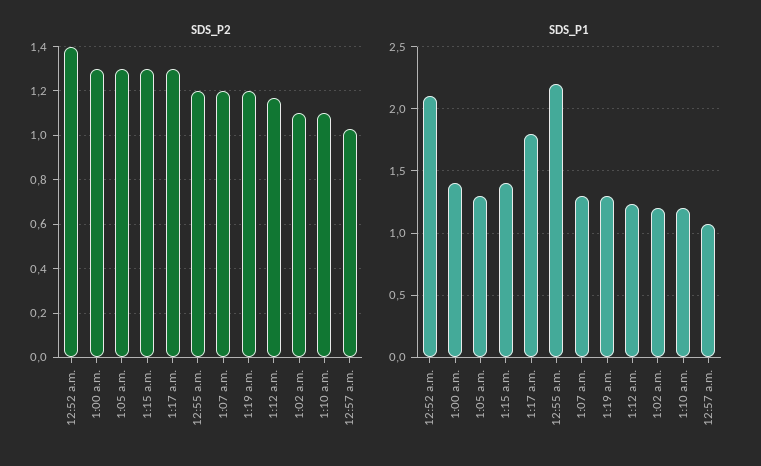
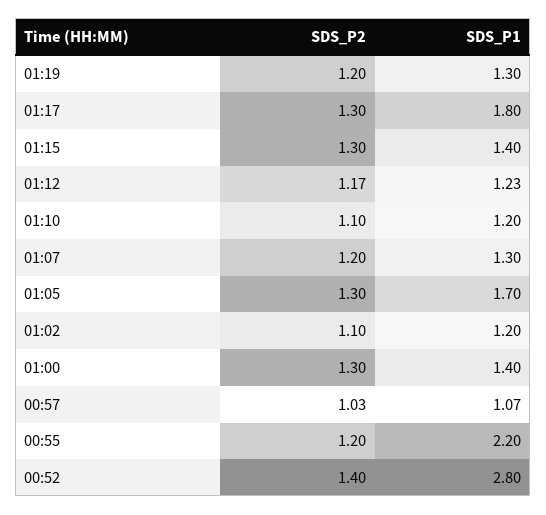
  {
    "SDS_P2": {
      "12:52 a.m.": 1.4,
      "1:00 a.m.": 1.3,
      "1:05 a.m.": 1.3,
      "1:15 a.m.": 1.3,
      "1:17 a.m.": 1.3,
      "12:55 a.m.": 1.2,
      "1:07 a.m.": 1.2,
      "1:19 a.m.": 1.2,
      "1:12 a.m.": 1.17,
      "1:02 a.m.": 1.1,
      "1:10 a.m.": 1.1,
      "12:57 a.m.": 1.03
    },
    "SDS_P1": {
-     "12:52 a.m.": 2.1,
+     "12:52 a.m.": 2.8,
      "1:00 a.m.": 1.4,
-     "1:05 a.m.": 1.3,
+     "1:05 a.m.": 1.7,
      "1:15 a.m.": 1.4,
      "1:17 a.m.": 1.8,
      "12:55 a.m.": 2.2,
      "1:07 a.m.": 1.3,
      "1:19 a.m.": 1.3,
      "1:12 a.m.": 1.23,
      "1:02 a.m.": 1.2,
      "1:10 a.m.": 1.2,
      "12:57 a.m.": 1.07
    }
  }

